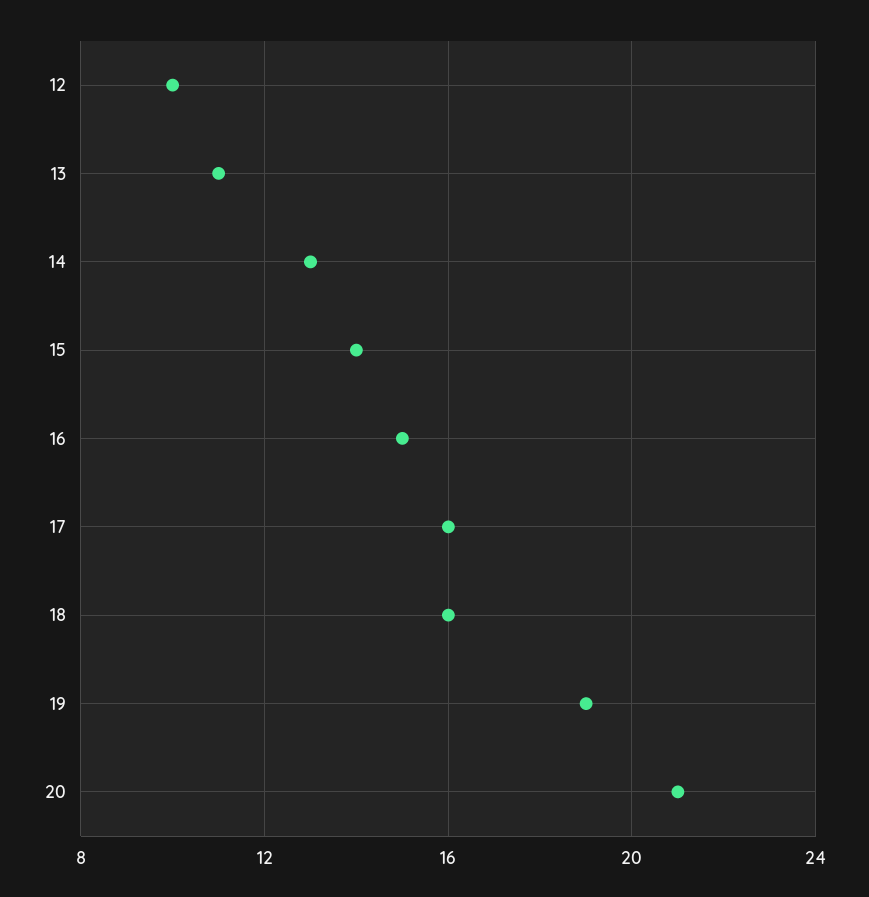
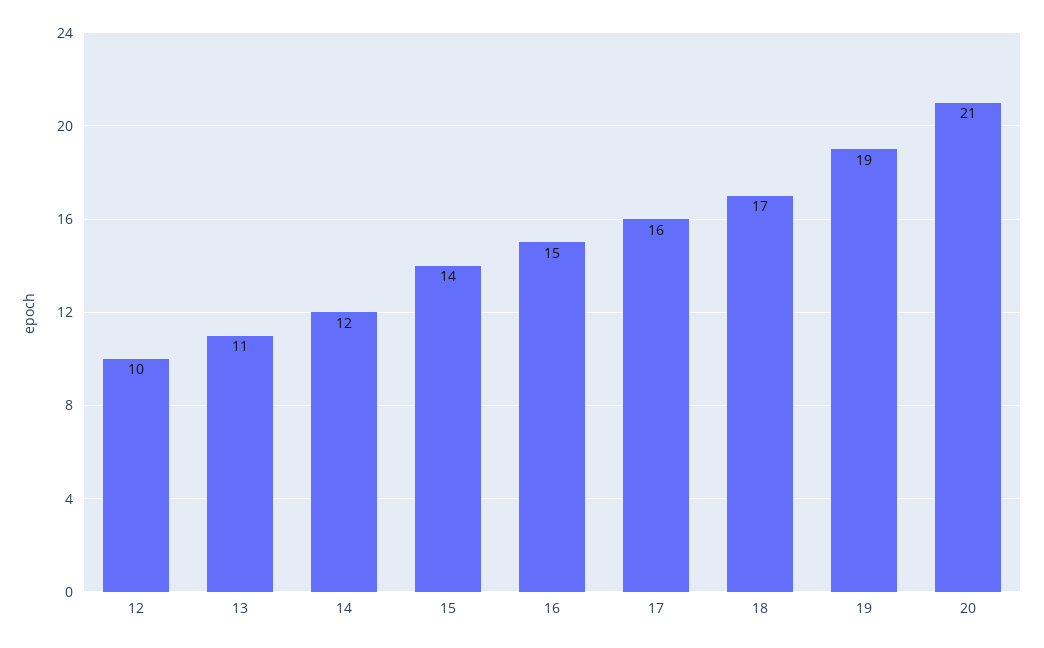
  {
    "12": 10,
    "13": 11,
-   "14": 13,
+   "14": 12,
    "15": 14,
    "16": 15,
    "17": 16,
-   "18": 16,
+   "18": 17,
    "19": 19,
    "20": 21
  }

